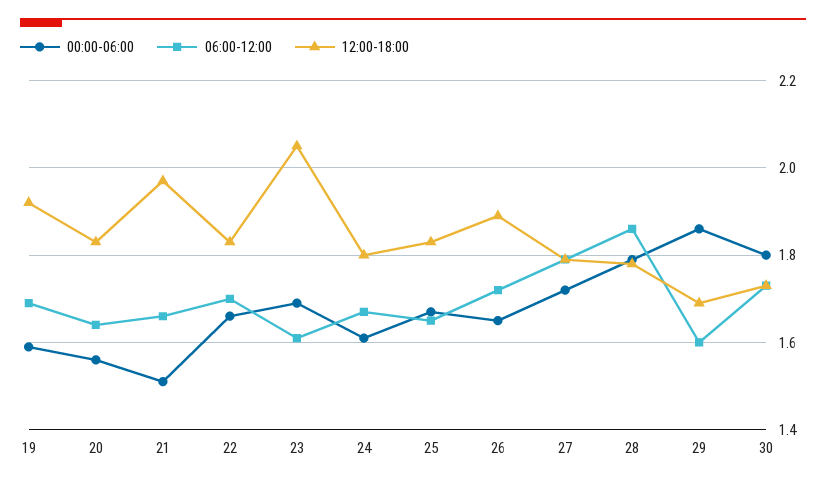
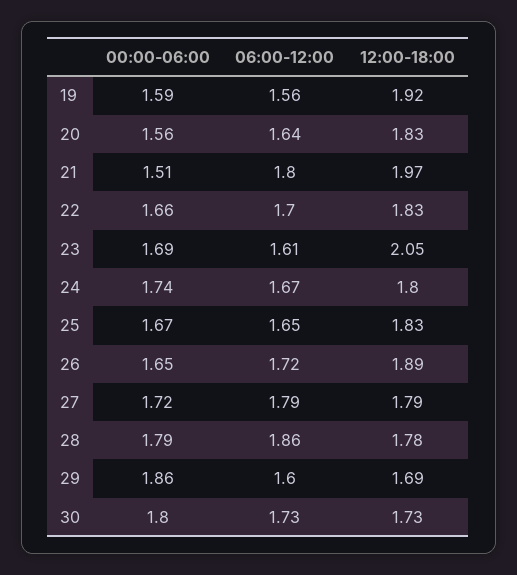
  {
    "00:00-06:00": {
      "19": 1.59,
      "20": 1.56,
      "21": 1.51,
      "22": 1.66,
      "23": 1.69,
-     "24": 1.6,
+     "24": 1.74,
      "25": 1.67,
      "26": 1.65,
      "27": 1.72,
      "28": 1.79,
      "29": 1.86,
      "30": 1.8
    },
    "06:00-12:00": {
-     "19": 1.7,
+     "19": 1.56,
      "20": 1.64,
-     "21": 1.65,
+     "21": 1.8,
      "22": 1.7,
      "23": 1.61,
      "24": 1.67,
      "25": 1.65,
      "26": 1.72,
      "27": 1.79,
      "28": 1.86,
      "29": 1.6,
      "30": 1.73
    },
    "12:00-18:00": {
      "19": 1.92,
      "20": 1.83,
      "21": 1.97,
      "22": 1.83,
      "23": 2.05,
      "24": 1.8,
      "25": 1.83,
      "26": 1.89,
      "27": 1.79,
      "28": 1.78,
      "29": 1.69,
      "30": 1.73
    }
  }

